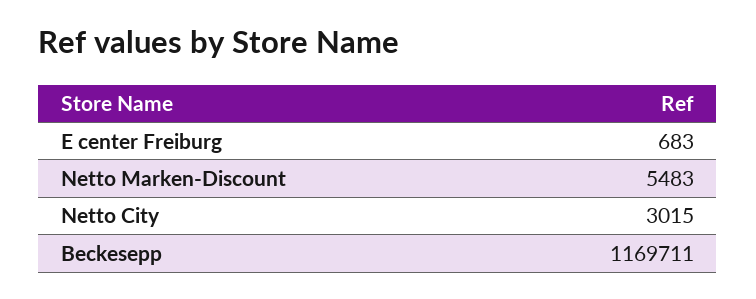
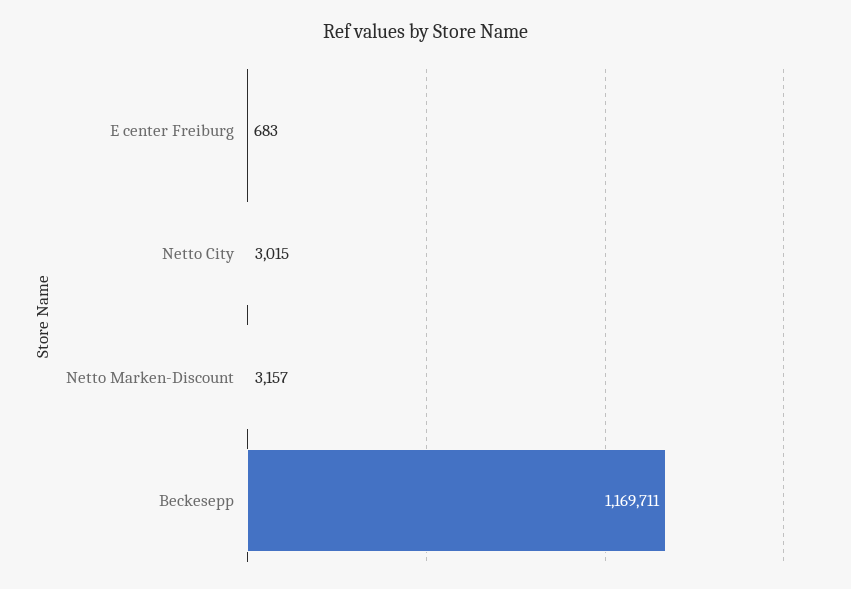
  {
    "E center Freiburg": 683,
-   "Netto Marken-Discount": 5483,
+   "Netto Marken-Discount": 3157,
    "Netto City": 3015,
    "Beckesepp": 1169711
  }

